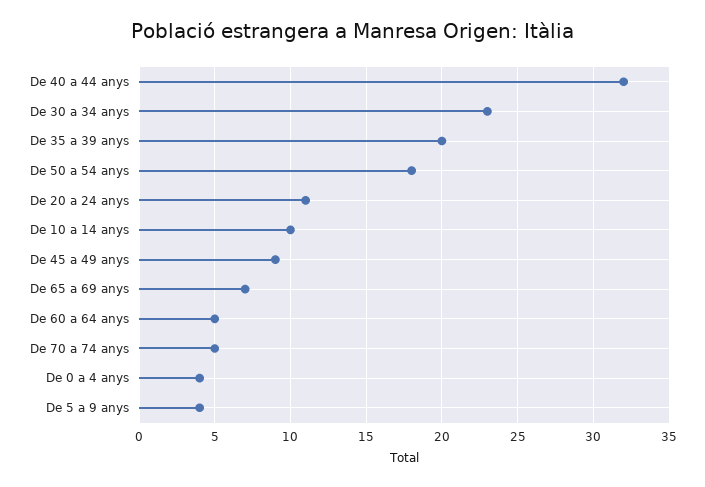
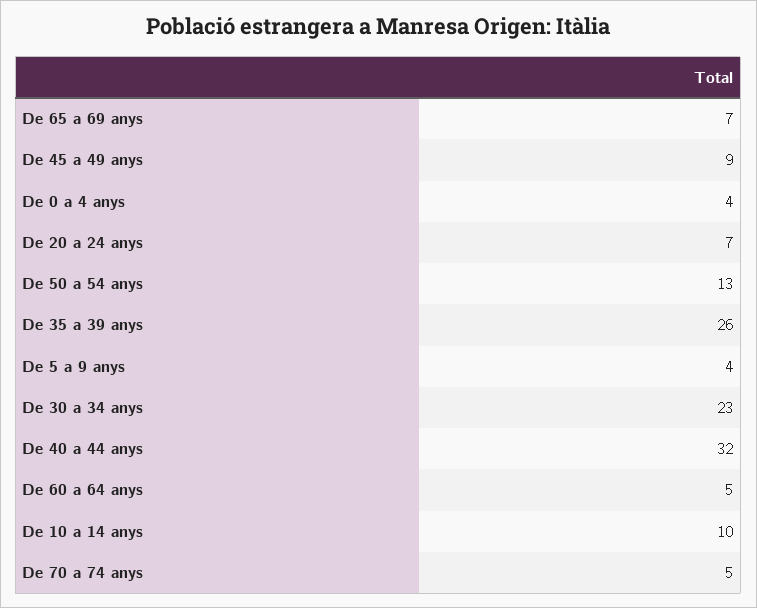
  {
    "De 40 a 44 anys": 32,
    "De 30 a 34 anys": 23,
-   "De 35 a 39 anys": 20,
+   "De 35 a 39 anys": 26,
-   "De 50 a 54 anys": 18,
+   "De 50 a 54 anys": 13,
-   "De 20 a 24 anys": 11,
+   "De 20 a 24 anys": 7,
    "De 10 a 14 anys": 10,
    "De 45 a 49 anys": 9,
    "De 65 a 69 anys": 7,
    "De 60 a 64 anys": 5,
    "De 70 a 74 anys": 5,
    "De 0 a 4 anys": 4,
    "De 5 a 9 anys": 4
  }

